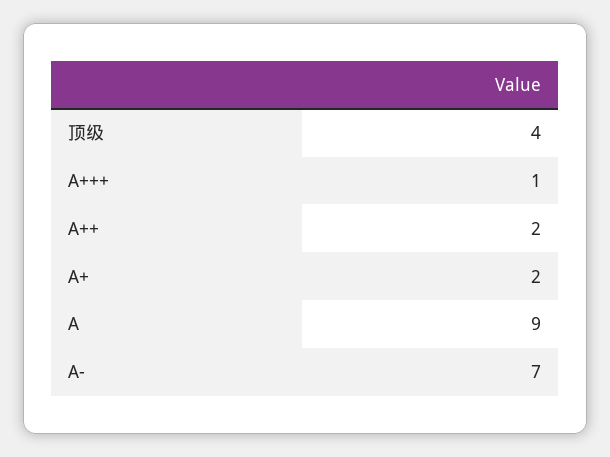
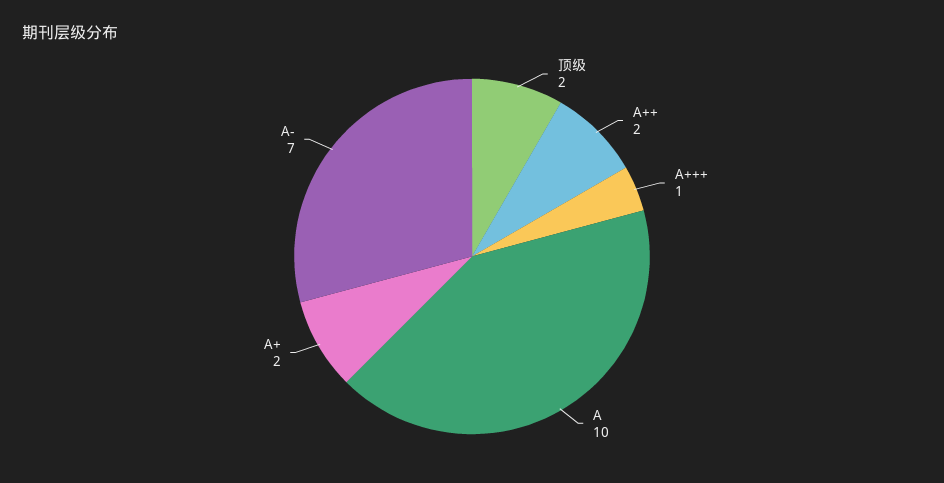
  {
-   "顶级": 4,
+   "顶级": 2,
    "A+++": 1,
    "A++": 2,
    "A+": 2,
-   "A": 9,
+   "A": 10,
    "A-": 7
  }

